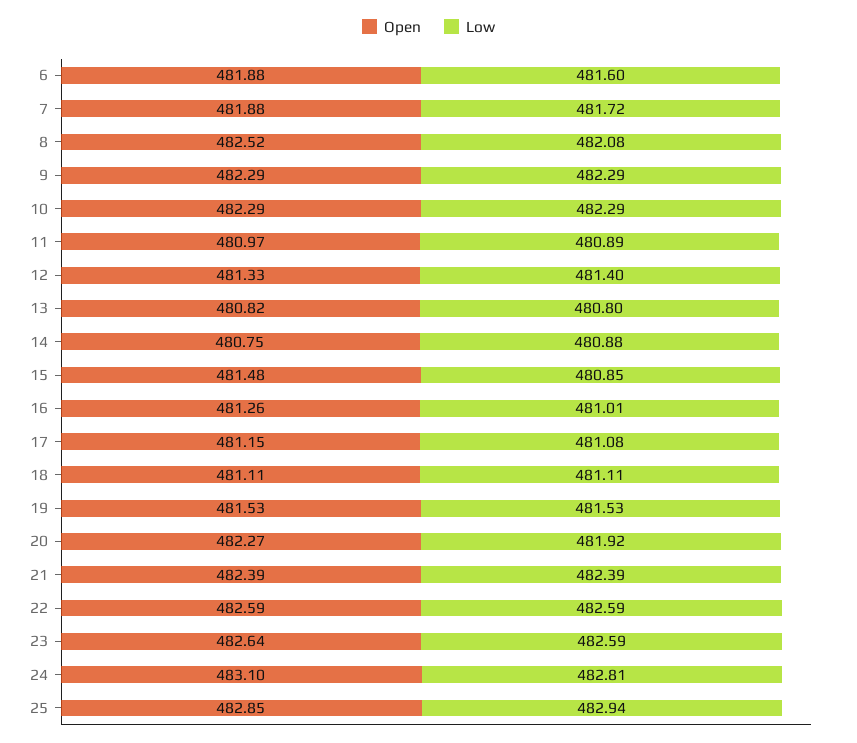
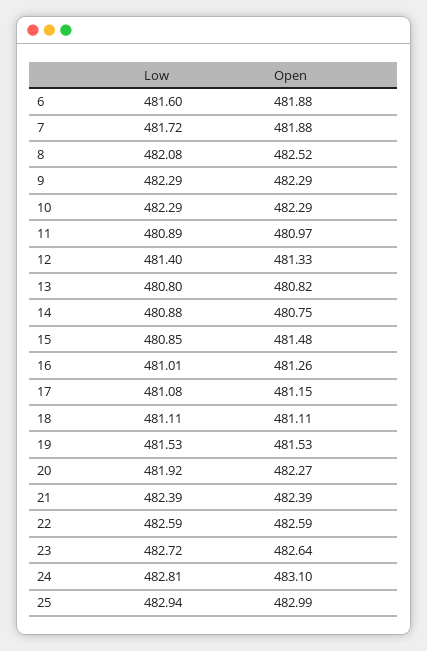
  {
    "Open": {
      "6": 481.88,
      "7": 481.88,
      "8": 482.52,
      "9": 482.29,
      "10": 482.29,
      "11": 480.97,
      "12": 481.33,
      "13": 480.82,
      "14": 480.75,
      "15": 481.48,
      "16": 481.26,
      "17": 481.15,
      "18": 481.11,
      "19": 481.53,
      "20": 482.27,
      "21": 482.39,
      "22": 482.59,
      "23": 482.64,
      "24": 483.1,
-     "25": 482.85
+     "25": 482.99
    },
    "Low": {
      "6": 481.6,
      "7": 481.72,
      "8": 482.08,
      "9": 482.29,
      "10": 482.29,
      "11": 480.89,
      "12": 481.4,
      "13": 480.8,
      "14": 480.88,
      "15": 480.85,
      "16": 481.01,
      "17": 481.08,
      "18": 481.11,
      "19": 481.53,
      "20": 481.92,
      "21": 482.39,
      "22": 482.59,
-     "23": 482.59,
+     "23": 482.72,
      "24": 482.81,
      "25": 482.94
    }
  }

